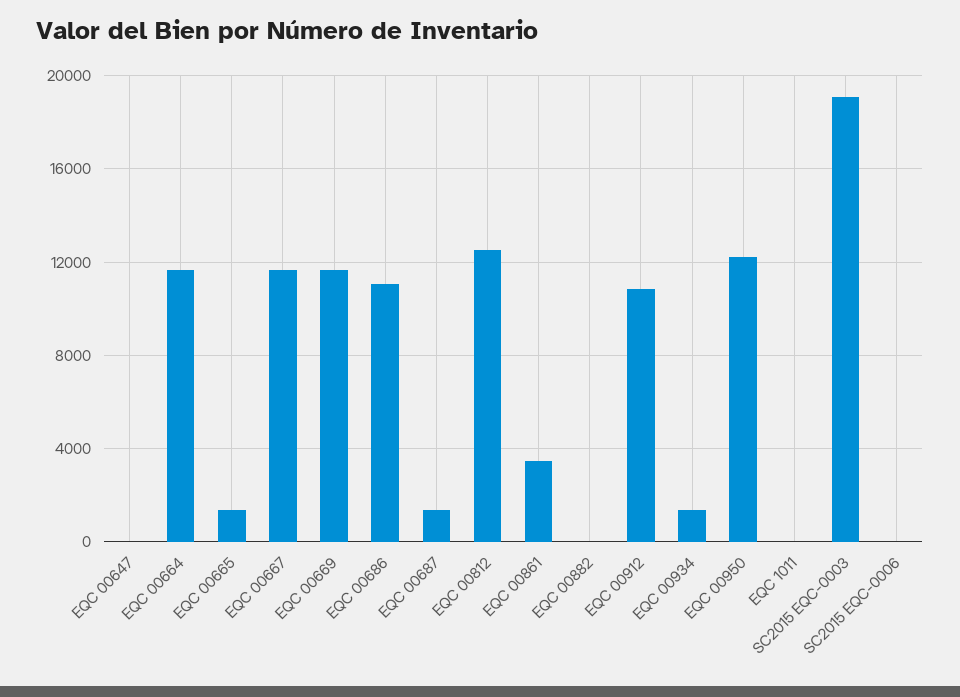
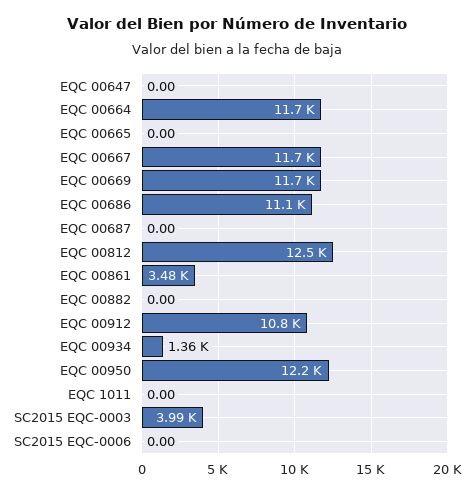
  {
    "EQC 00647": 0,
    "EQC 00664": 11700,
-   "EQC 00665": 1500,
+   "EQC 00665": 0,
    "EQC 00667": 11700,
    "EQC 00669": 11700,
    "EQC 00686": 11100,
-   "EQC 00687": 1500,
+   "EQC 00687": 0,
    "EQC 00812": 12500,
    "EQC 00861": 3480,
    "EQC 00882": 0,
    "EQC 00912": 10800,
    "EQC 00934": 1360,
    "EQC 00950": 12200,
    "EQC 1011": 0,
-   "SC2015 EQC-0003": 19000,
+   "SC2015 EQC-0003": 3990,
    "SC2015 EQC-0006": 0
  }

